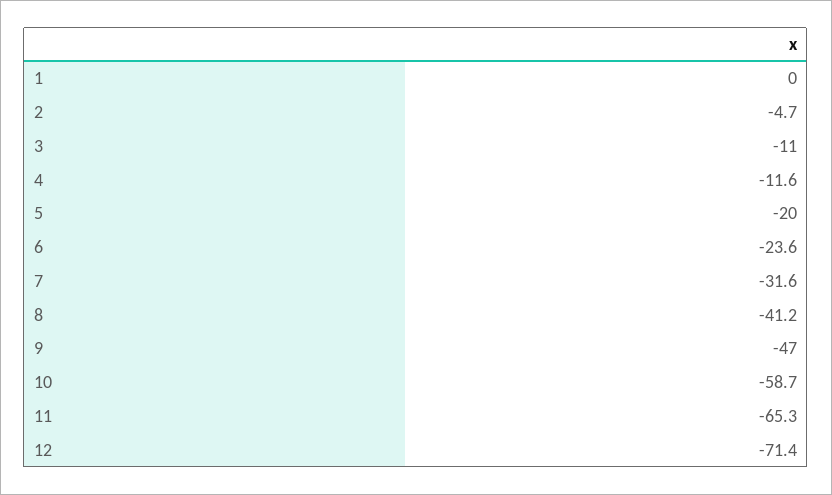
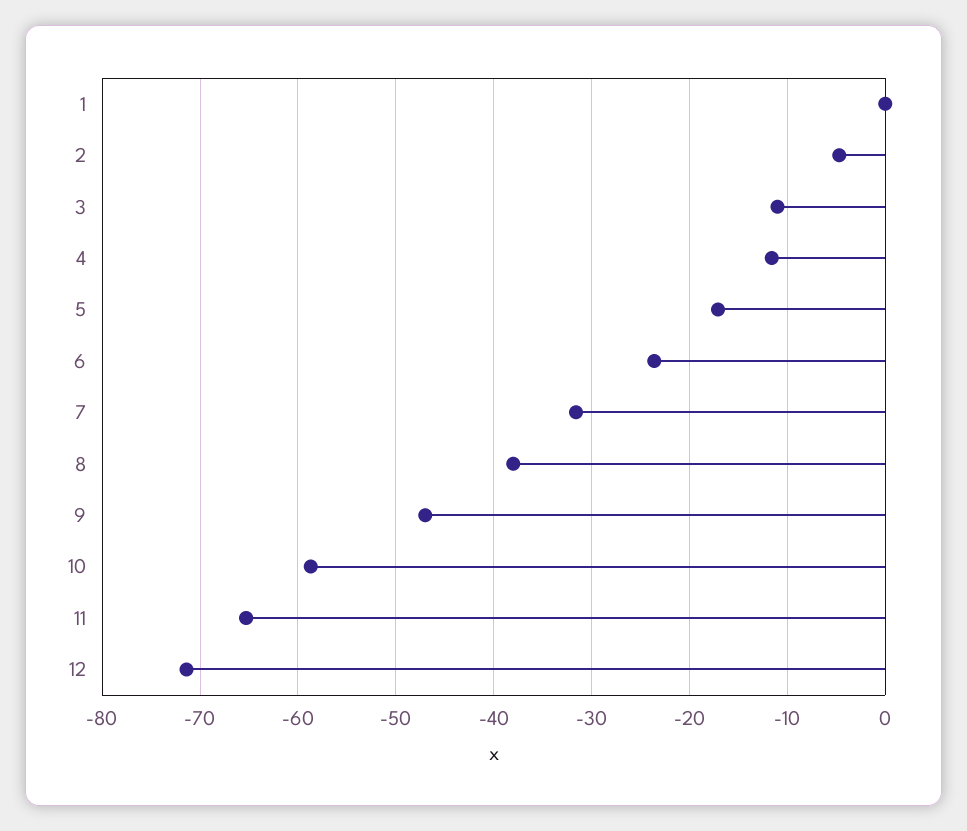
  {
    "1": 0,
    "2": -4.7,
    "3": -11,
    "4": -11.6,
-   "5": -20,
+   "5": -17,
    "6": -23.6,
    "7": -31.6,
-   "8": -41.2,
+   "8": -38,
    "9": -47,
    "10": -58.7,
    "11": -65.3,
    "12": -71.4
  }

